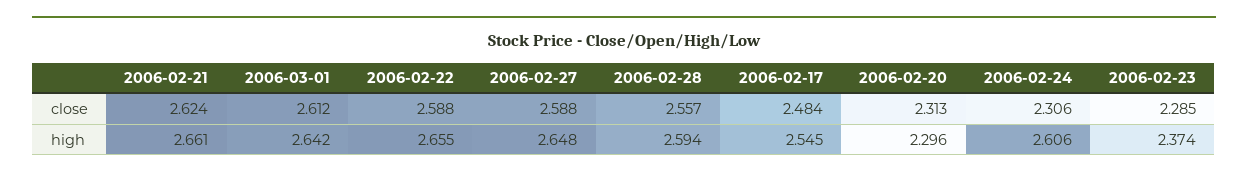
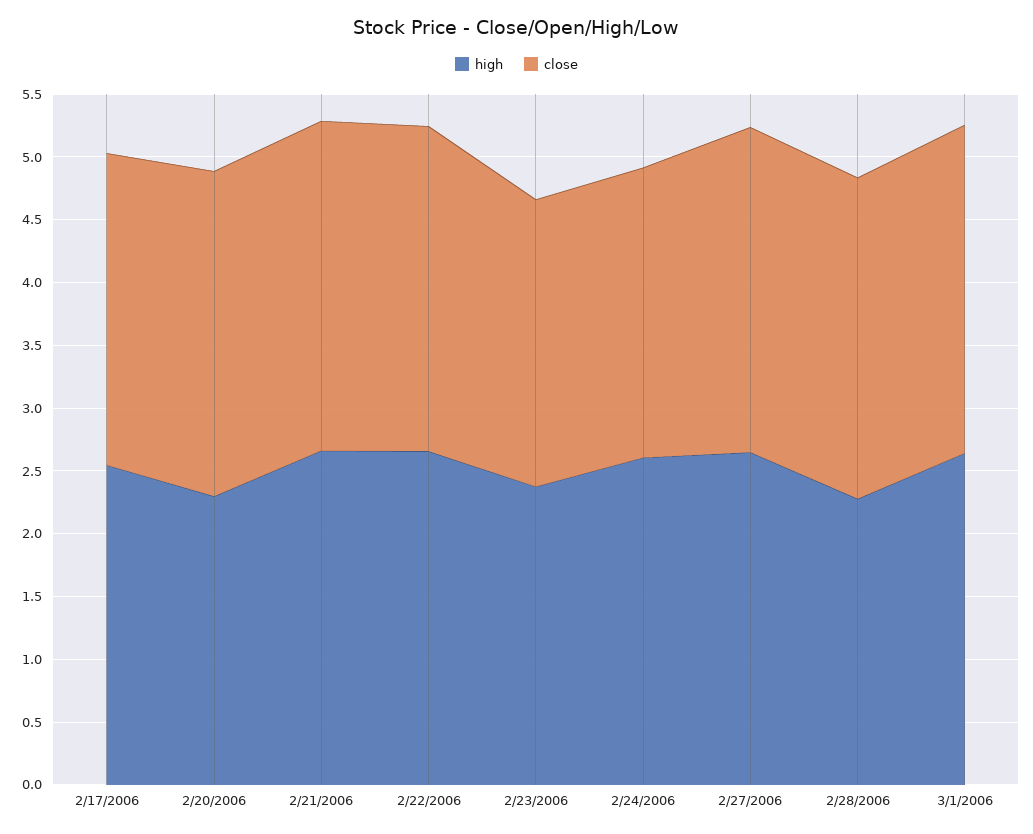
  {
    "close": {
      "2006-02-21": 2.624,
      "2006-03-01": 2.612,
      "2006-02-22": 2.588,
      "2006-02-27": 2.588,
      "2006-02-28": 2.557,
      "2006-02-17": 2.484,
-     "2006-02-20": 2.313,
+     "2006-02-20": 2.6,
      "2006-02-24": 2.306,
      "2006-02-23": 2.285
    },
    "high": {
      "2006-02-21": 2.661,
      "2006-03-01": 2.642,
      "2006-02-22": 2.655,
      "2006-02-27": 2.648,
-     "2006-02-28": 2.594,
+     "2006-02-28": 2.3,
      "2006-02-17": 2.545,
      "2006-02-20": 2.296,
      "2006-02-24": 2.606,
      "2006-02-23": 2.374
    }
  }

